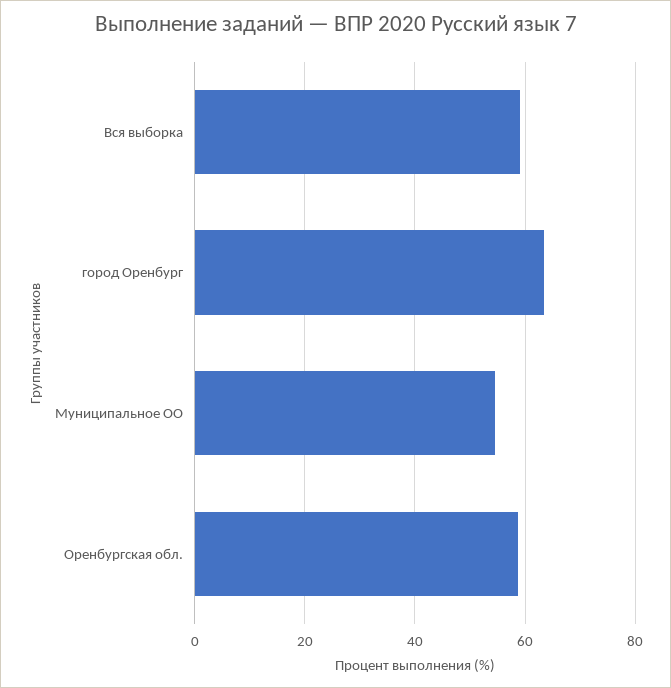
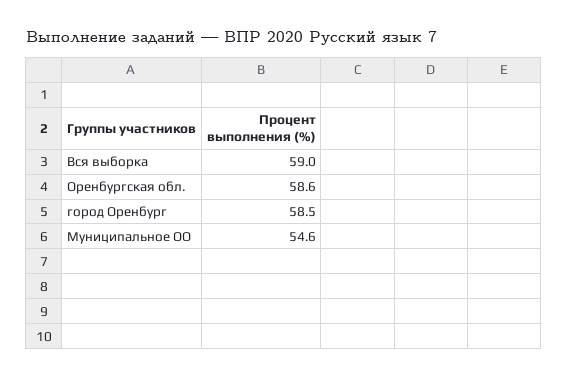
  {
    "Вся выборка": 59,
-   "город Оренбург": 64,
+   "город Оренбург": 58.5,
    "Муниципальное ОО": 54.6,
    "Оренбургская обл.": 58.6
  }

